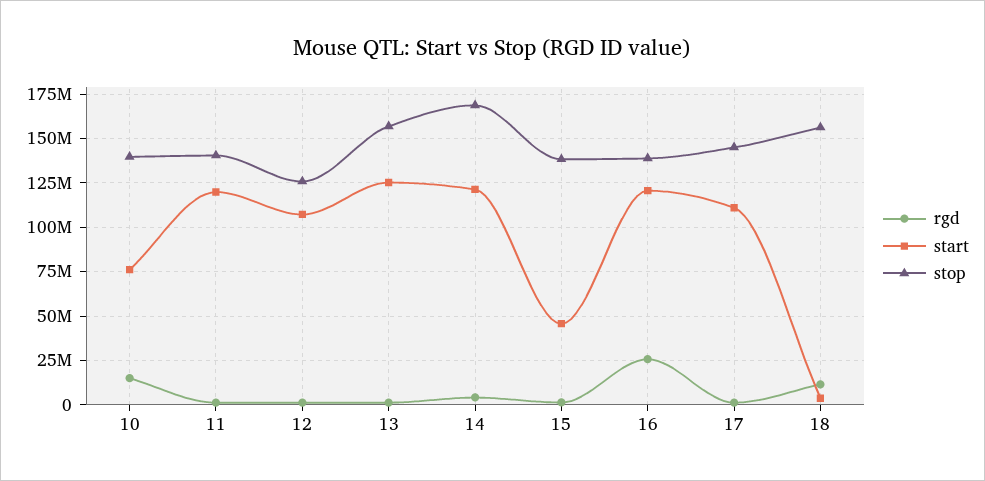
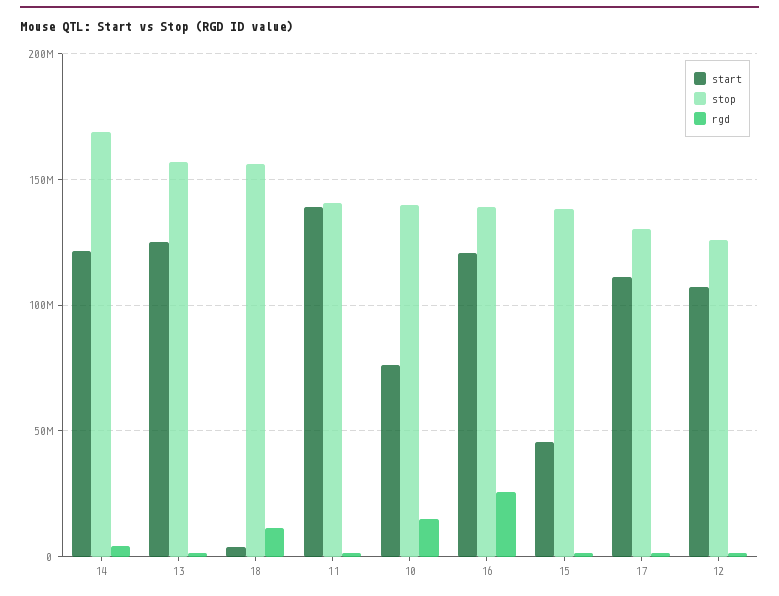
  {
    "rgd": {
      "10": 15000000,
      "11": 0,
      "12": 0,
      "13": 0,
      "14": 5000000,
      "15": 0,
      "16": 25000000,
      "17": 0,
      "18": 10000000
    },
    "start": {
      "10": 75000000,
-     "11": 120000000,
+     "11": 140000000,
      "12": 105000000,
      "13": 125000000,
      "14": 120000000,
      "15": 45000000,
      "16": 120000000,
      "17": 110000000,
      "18": 5000000
    },
    "stop": {
      "10": 140000000,
      "11": 140000000,
      "12": 125000000,
      "13": 155000000,
      "14": 170000000,
      "15": 140000000,
      "16": 140000000,
-     "17": 145000000,
+     "17": 130000000,
      "18": 155000000
    }
  }

